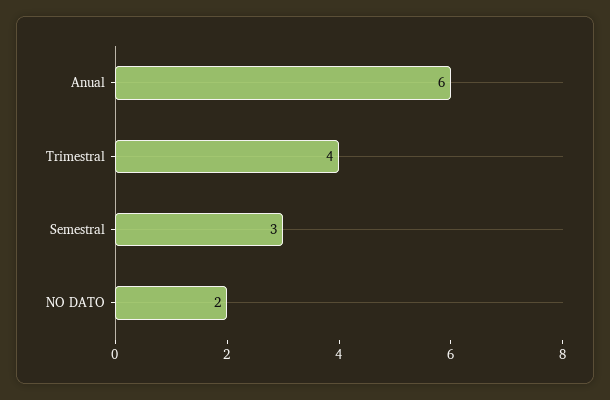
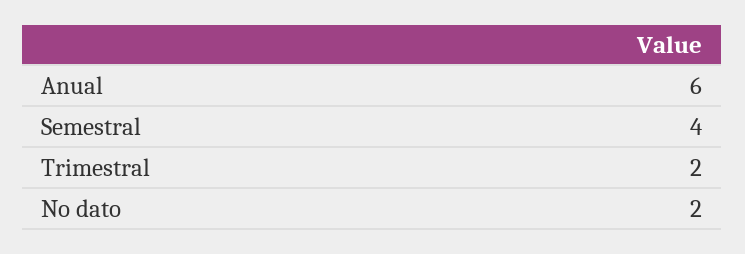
  {
    "Anual": 6,
-   "Trimestral": 4,
+   "Trimestral": 2,
-   "Semestral": 3,
+   "Semestral": 4,
    "NO DATO": 2
  }

